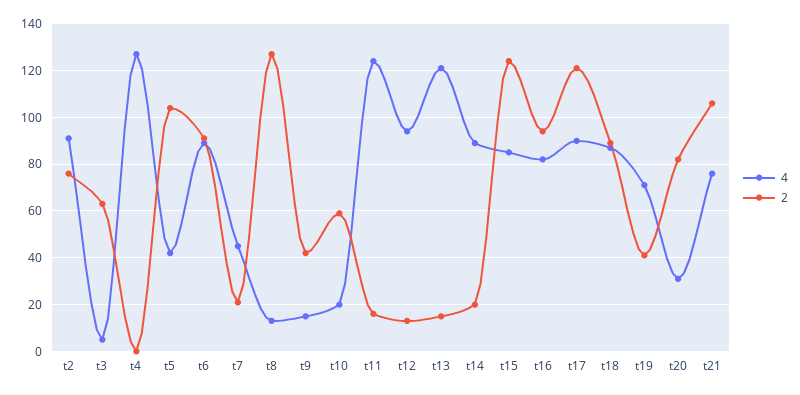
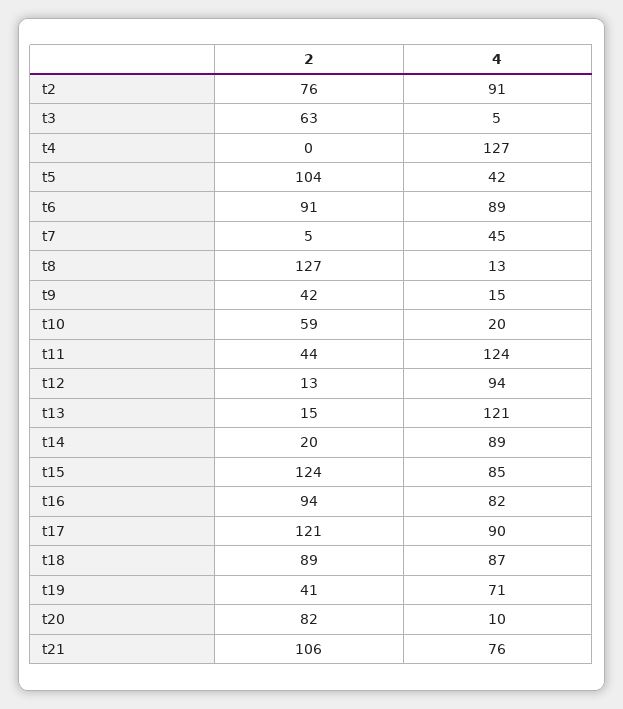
  {
    "4": {
      "t2": 91,
      "t3": 5,
      "t4": 127,
      "t5": 42,
      "t6": 89,
      "t7": 45,
      "t8": 13,
      "t9": 15,
      "t10": 20,
      "t11": 124,
      "t12": 94,
      "t13": 121,
      "t14": 89,
      "t15": 85,
      "t16": 82,
      "t17": 90,
      "t18": 87,
      "t19": 71,
-     "t20": 30,
+     "t20": 10,
      "t21": 76
    },
    "2": {
      "t2": 76,
      "t3": 63,
      "t4": 0,
      "t5": 104,
      "t6": 91,
-     "t7": 20,
+     "t7": 5,
      "t8": 127,
      "t9": 42,
      "t10": 59,
-     "t11": 15,
+     "t11": 44,
      "t12": 13,
      "t13": 15,
      "t14": 20,
      "t15": 124,
      "t16": 94,
      "t17": 121,
      "t18": 89,
      "t19": 41,
      "t20": 82,
      "t21": 106
    }
  }

